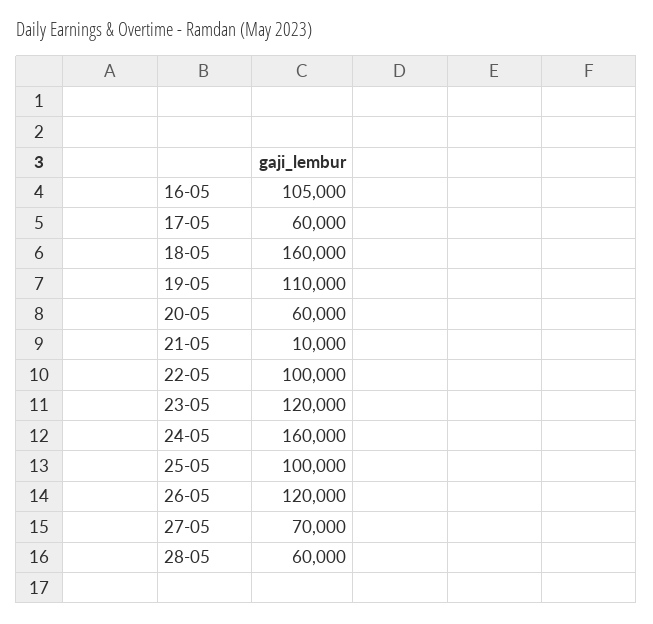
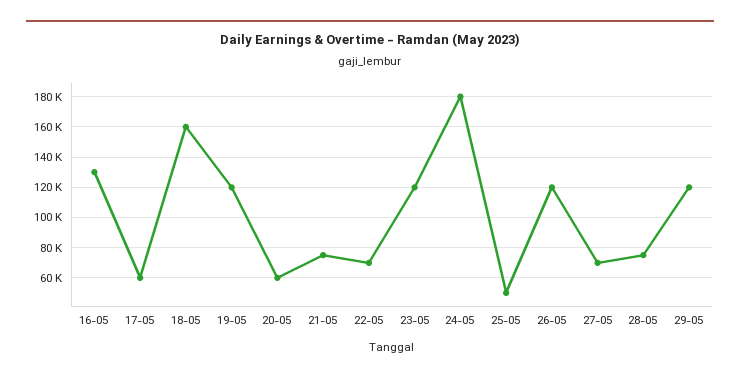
  {
-   "16-05": 105000,
+   "16-05": 130000,
    "17-05": 60000,
    "18-05": 160000,
-   "19-05": 110000,
+   "19-05": 120000,
    "20-05": 60000,
-   "21-05": 10000,
+   "21-05": 75000,
-   "22-05": 100000,
+   "22-05": 70000,
    "23-05": 120000,
-   "24-05": 160000,
+   "24-05": 180000,
-   "25-05": 100000,
+   "25-05": 50000,
    "26-05": 120000,
    "27-05": 70000,
-   "28-05": 60000
+   "28-05": 75000,
+   "29-05": 120000
  }

